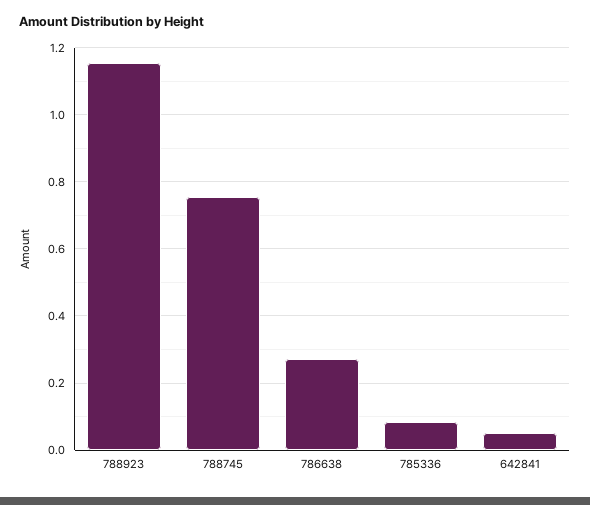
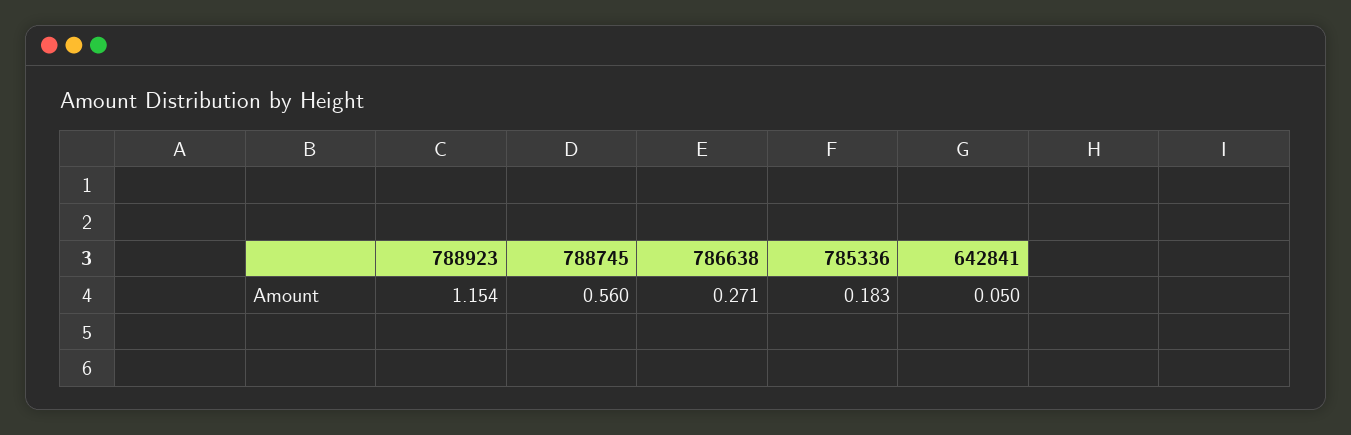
  {
    "788923": 1.154,
-   "788745": 0.76,
+   "788745": 0.56,
    "786638": 0.271,
-   "785336": 0.08,
+   "785336": 0.183,
    "642841": 0.05
  }

